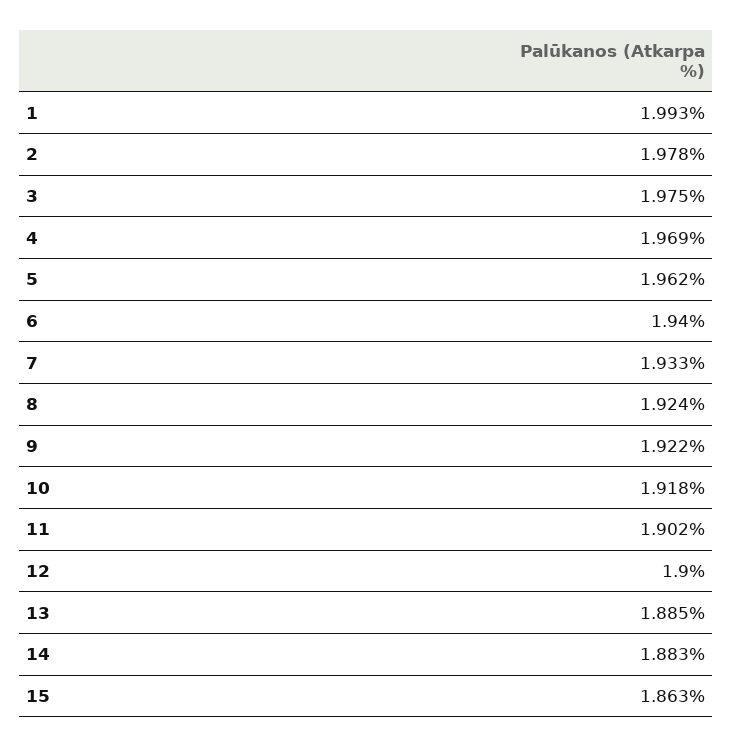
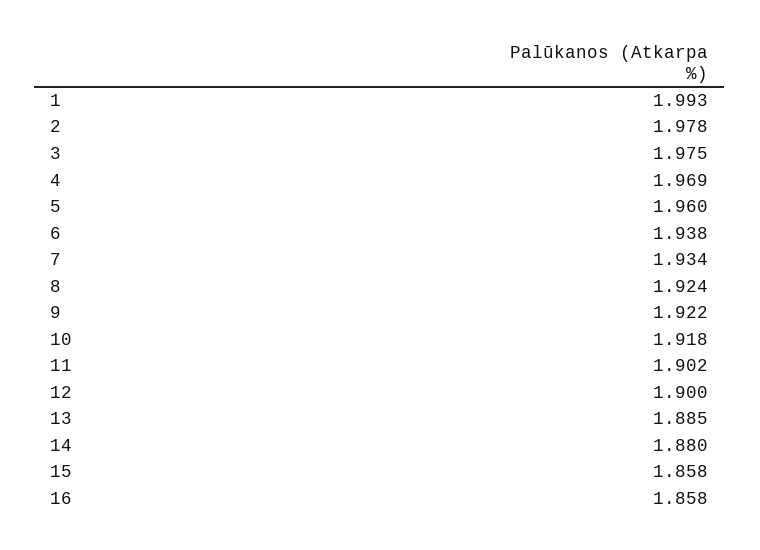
  {
    "1": 1.993,
    "2": 1.978,
    "3": 1.975,
    "4": 1.969,
-   "5": 1.962,
+   "5": 1.96,
-   "6": 1.94,
+   "6": 1.938,
-   "7": 1.933,
+   "7": 1.934,
    "8": 1.924,
    "9": 1.922,
    "10": 1.918,
    "11": 1.902,
    "12": 1.9,
    "13": 1.885,
-   "14": 1.883,
+   "14": 1.88,
-   "15": 1.863
+   "15": 1.858,
+   "16": 1.858
  }

